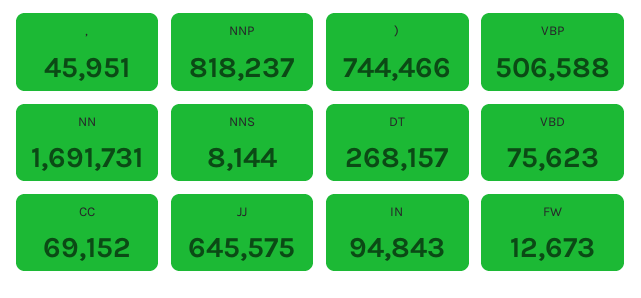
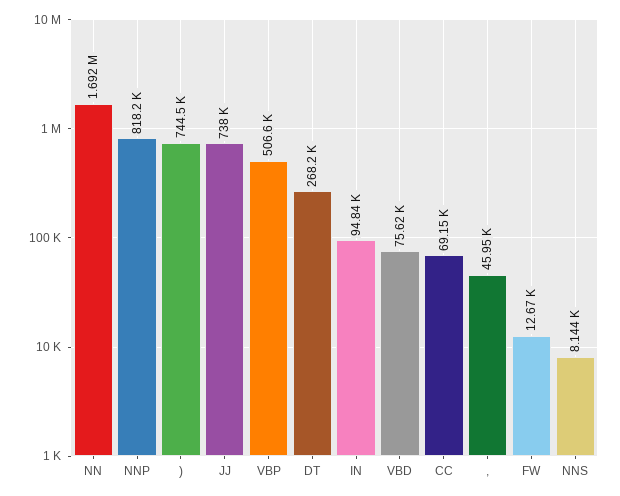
  {
    ",": 45951,
    "NNP": 818237,
    ")": 744466,
    "VBP": 506588,
    "NN": 1691731,
    "NNS": 8144,
    "DT": 268157,
    "VBD": 75623,
    "CC": 69152,
-   "JJ": 645575,
+   "JJ": 738000,
    "IN": 94843,
    "FW": 12673
  }

